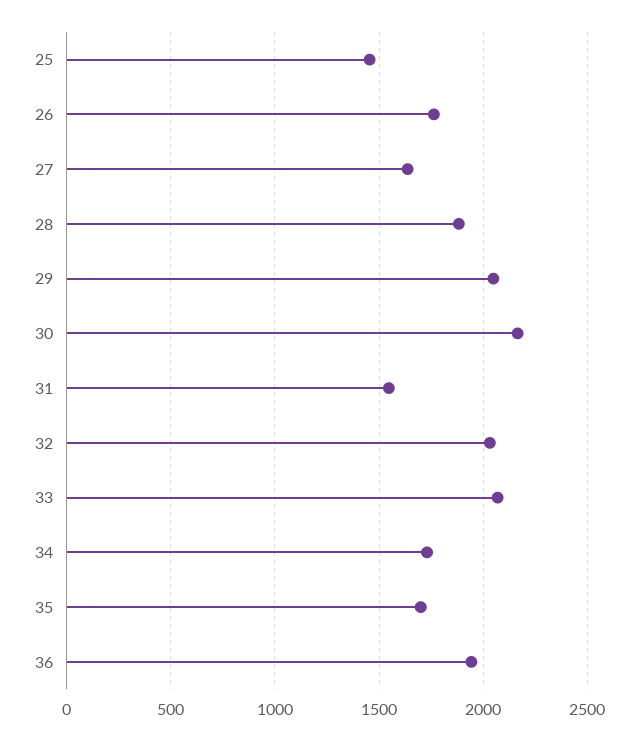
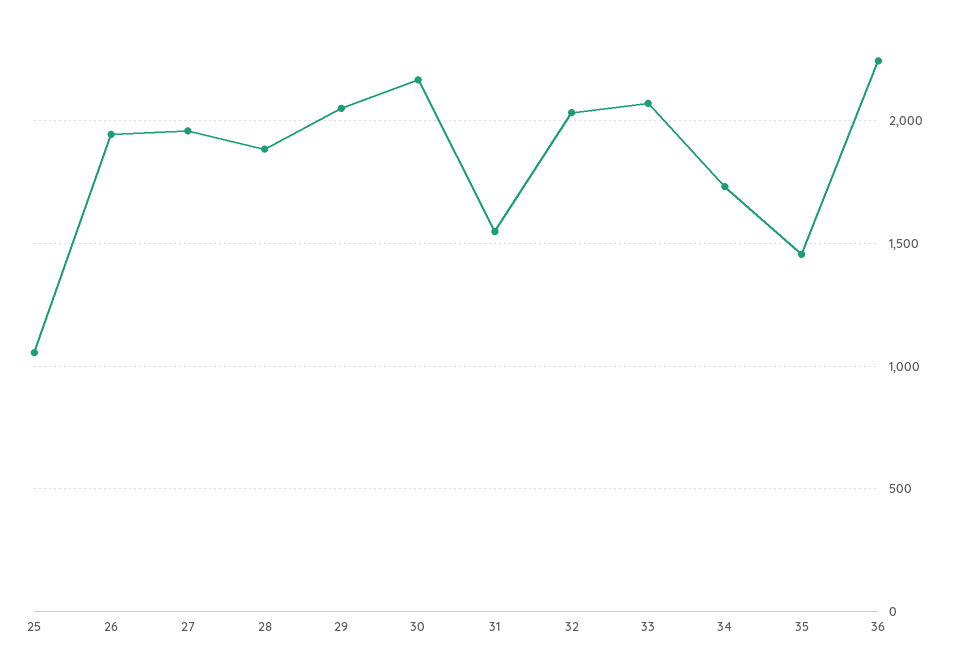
  {
-   "25": 1450,
+   "25": 1050,
-   "26": 1750,
+   "26": 1950,
-   "27": 1650,
+   "27": 1950,
    "28": 1900,
    "29": 2050,
    "30": 2150,
    "31": 1550,
    "32": 2050,
    "33": 2050,
    "34": 1750,
-   "35": 1700,
+   "35": 1450,
-   "36": 1950
+   "36": 2250
  }

